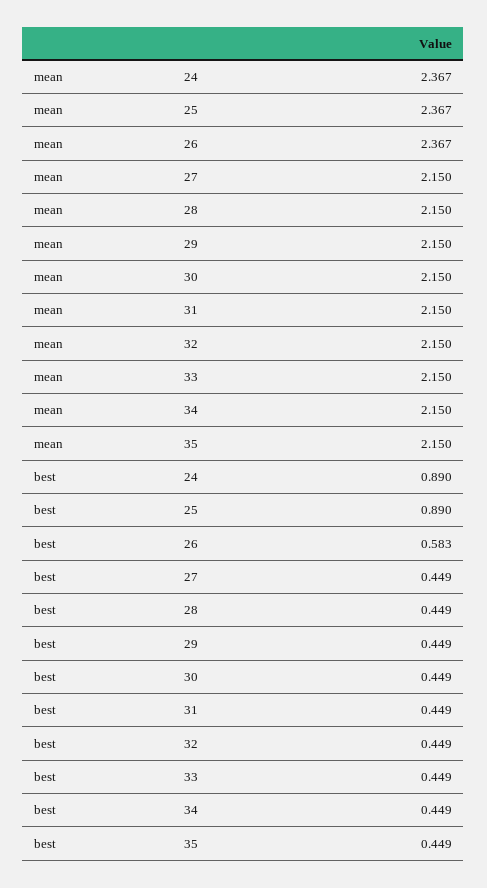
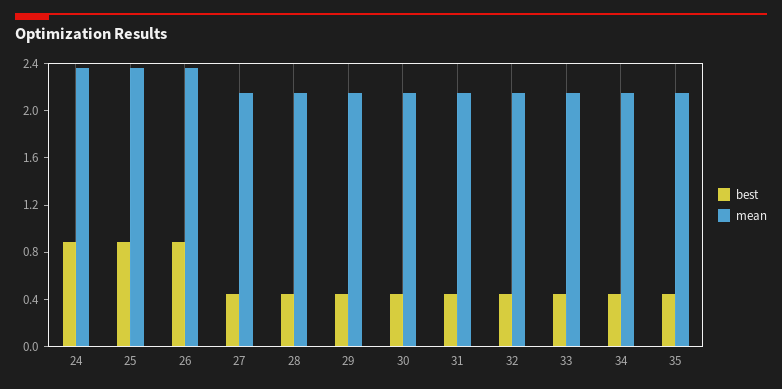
  {
    "mean": {
      "24": 2.367,
      "25": 2.367,
      "26": 2.367,
      "27": 2.15,
      "28": 2.15,
      "29": 2.15,
      "30": 2.15,
      "31": 2.15,
      "32": 2.15,
      "33": 2.15,
      "34": 2.15,
      "35": 2.15
    },
    "best": {
      "24": 0.89,
      "25": 0.89,
-     "26": 0.583,
+     "26": 0.9,
      "27": 0.449,
      "28": 0.449,
      "29": 0.449,
      "30": 0.449,
      "31": 0.449,
      "32": 0.449,
      "33": 0.449,
      "34": 0.449,
      "35": 0.449
    }
  }

